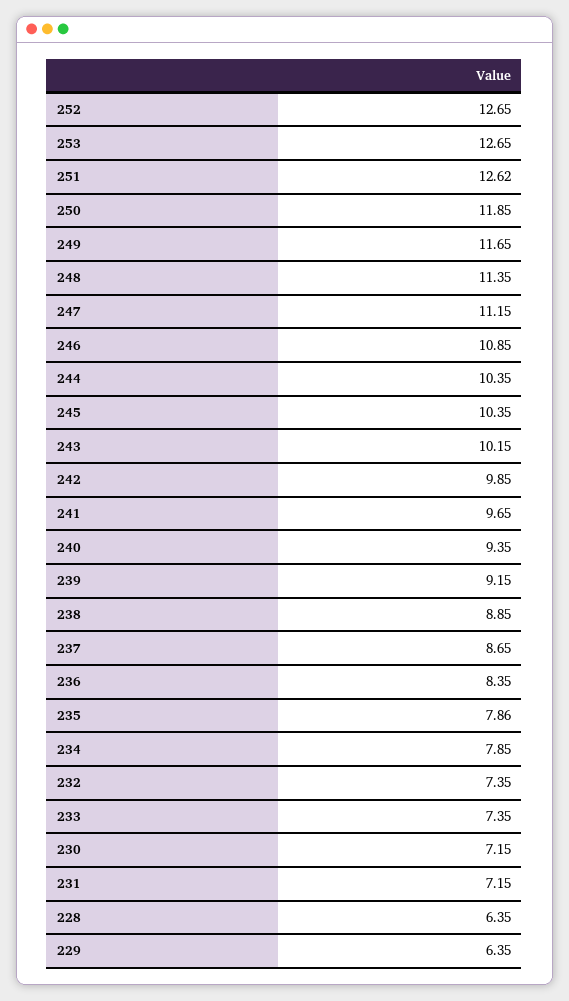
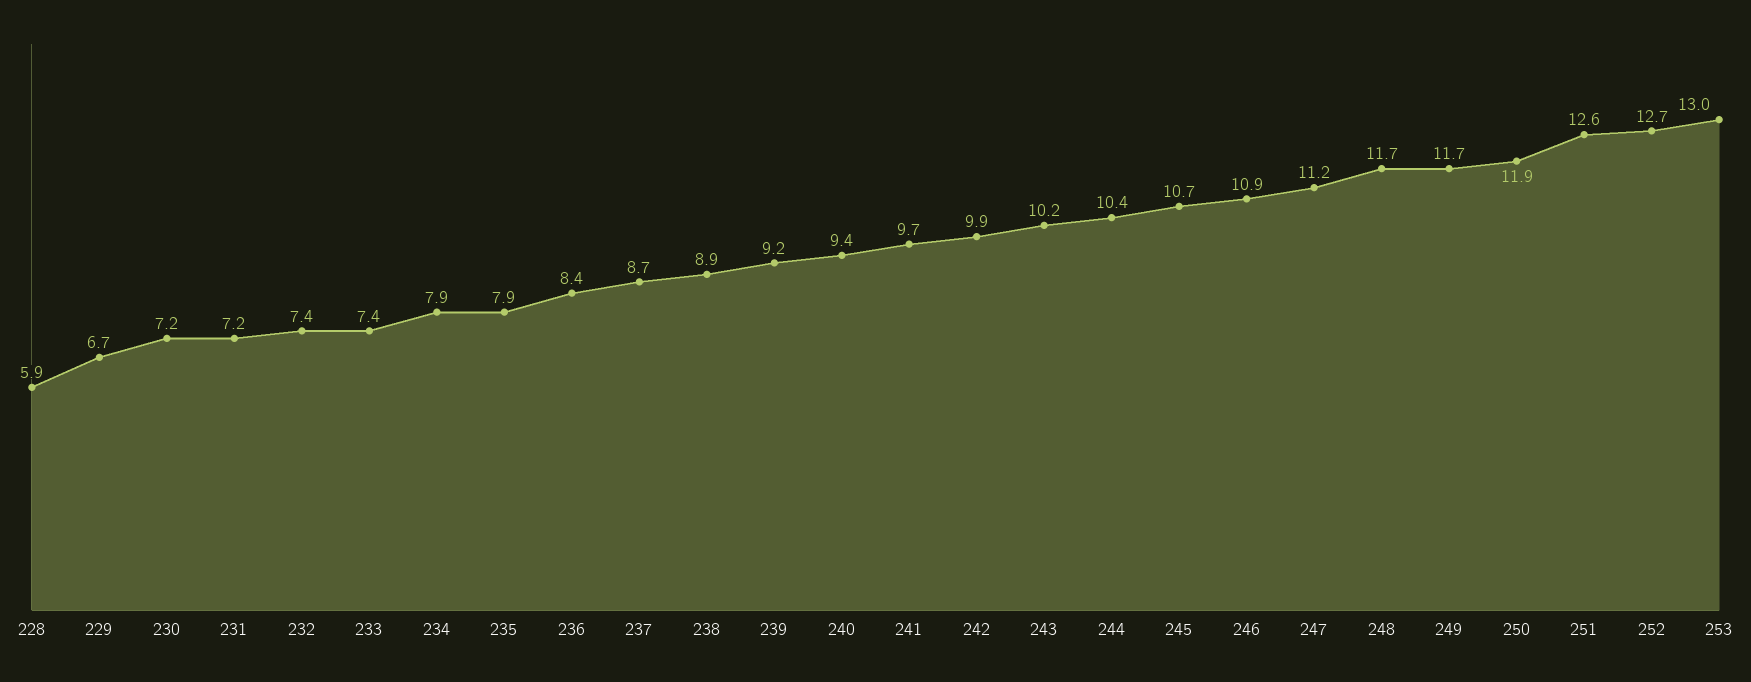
  {
    "252": 12.65,
-   "253": 12.65,
+   "253": 13,
    "251": 12.62,
    "250": 11.85,
    "249": 11.65,
-   "248": 11.35,
+   "248": 11.7,
    "247": 11.15,
    "246": 10.85,
    "244": 10.35,
-   "245": 10.35,
+   "245": 10.7,
    "243": 10.15,
    "242": 9.85,
    "241": 9.65,
    "240": 9.35,
    "239": 9.15,
    "238": 8.85,
    "237": 8.65,
    "236": 8.35,
    "235": 7.86,
    "234": 7.85,
    "232": 7.35,
    "233": 7.35,
    "230": 7.15,
    "231": 7.15,
-   "228": 6.35,
+   "228": 5.9,
-   "229": 6.35
+   "229": 6.7
  }

